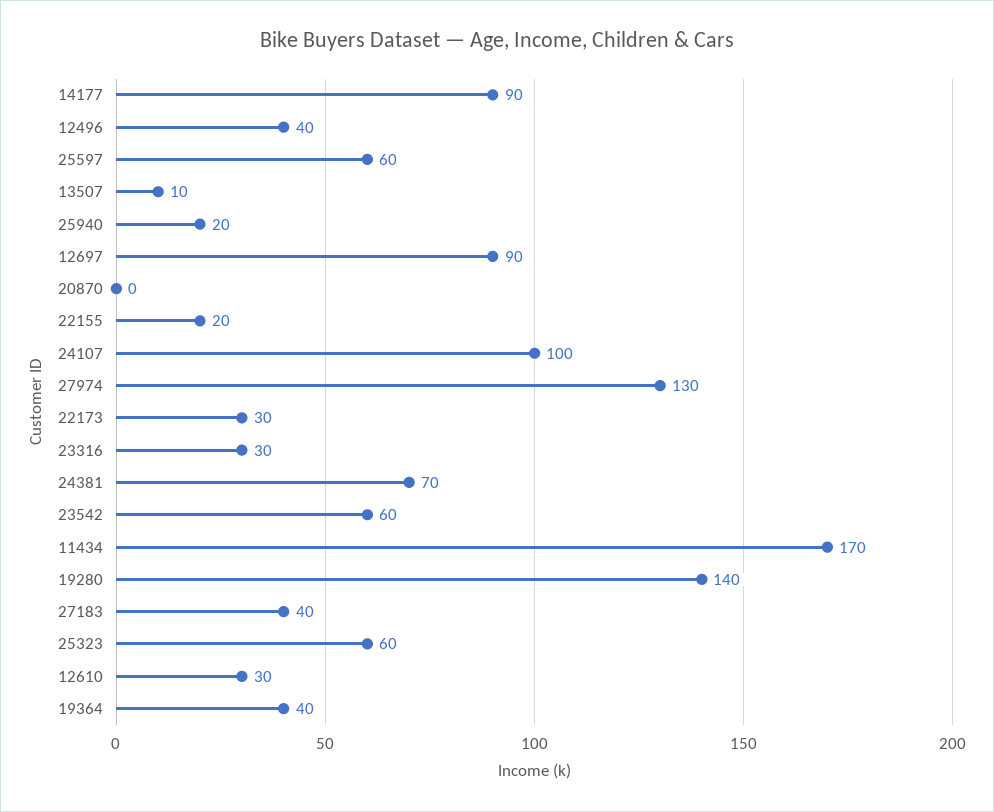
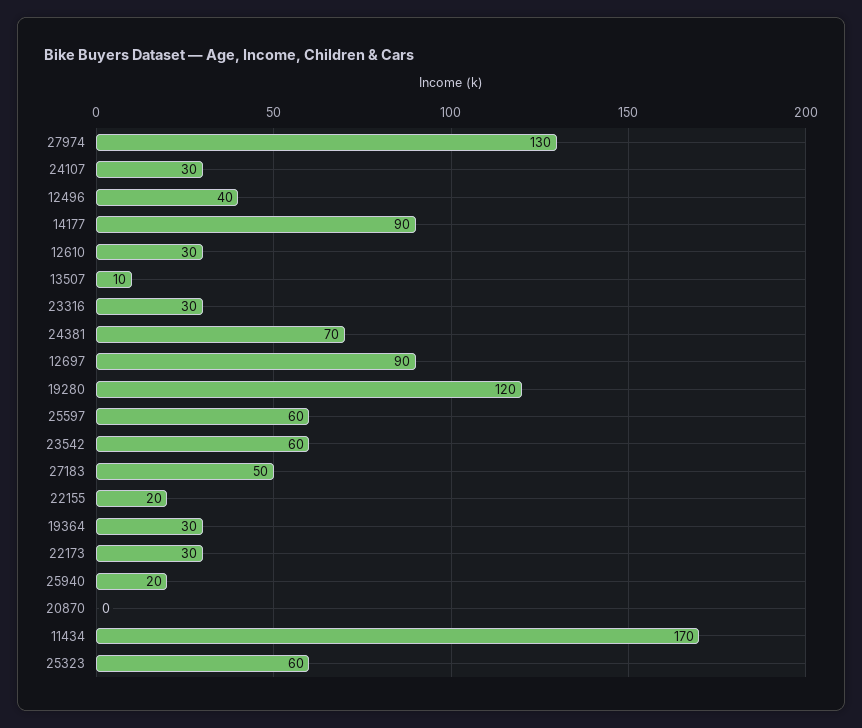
  {
    "14177": 90,
    "12496": 40,
    "25597": 60,
    "13507": 10,
    "25940": 20,
    "12697": 90,
    "20870": 0,
    "22155": 20,
-   "24107": 100,
+   "24107": 30,
    "27974": 130,
    "22173": 30,
    "23316": 30,
    "24381": 70,
    "23542": 60,
    "11434": 170,
-   "19280": 140,
+   "19280": 120,
-   "27183": 40,
+   "27183": 50,
    "25323": 60,
    "12610": 30,
-   "19364": 40
+   "19364": 30
  }

